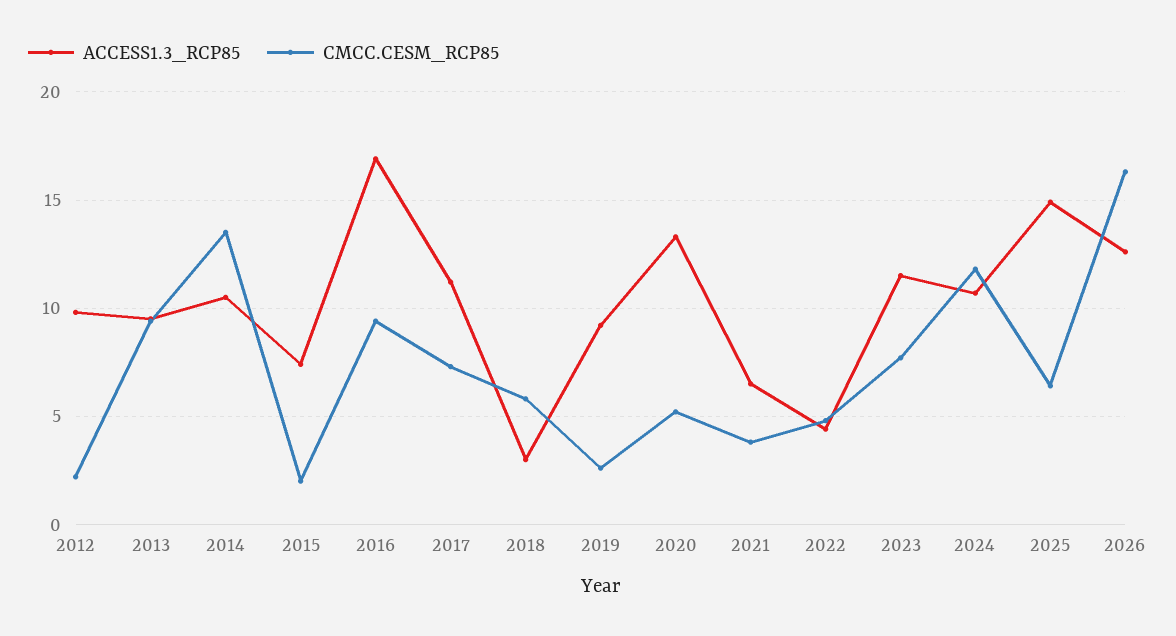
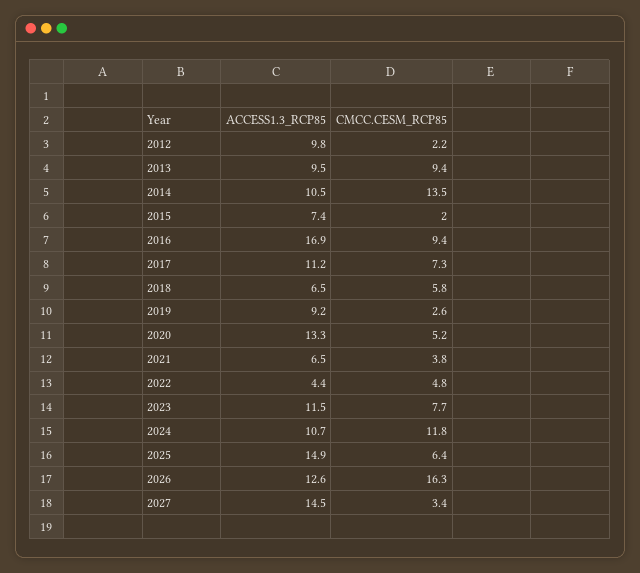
  {
    "ACCESS1.3_RCP85": {
      "2012": 9.8,
      "2013": 9.5,
      "2014": 10.5,
      "2015": 7.4,
      "2016": 16.9,
      "2017": 11.2,
-     "2018": 3,
+     "2018": 6.5,
      "2019": 9.2,
      "2020": 13.3,
      "2021": 6.5,
      "2022": 4.4,
      "2023": 11.5,
      "2024": 10.7,
      "2025": 14.9,
-     "2026": 12.6
+     "2026": 12.6,
+     "2027": 14.5
    },
    "CMCC.CESM_RCP85": {
      "2012": 2.2,
      "2013": 9.4,
      "2014": 13.5,
      "2015": 2,
      "2016": 9.4,
      "2017": 7.3,
      "2018": 5.8,
      "2019": 2.6,
      "2020": 5.2,
      "2021": 3.8,
      "2022": 4.8,
      "2023": 7.7,
      "2024": 11.8,
      "2025": 6.4,
-     "2026": 16.3
+     "2026": 16.3,
+     "2027": 3.4
    }
  }

